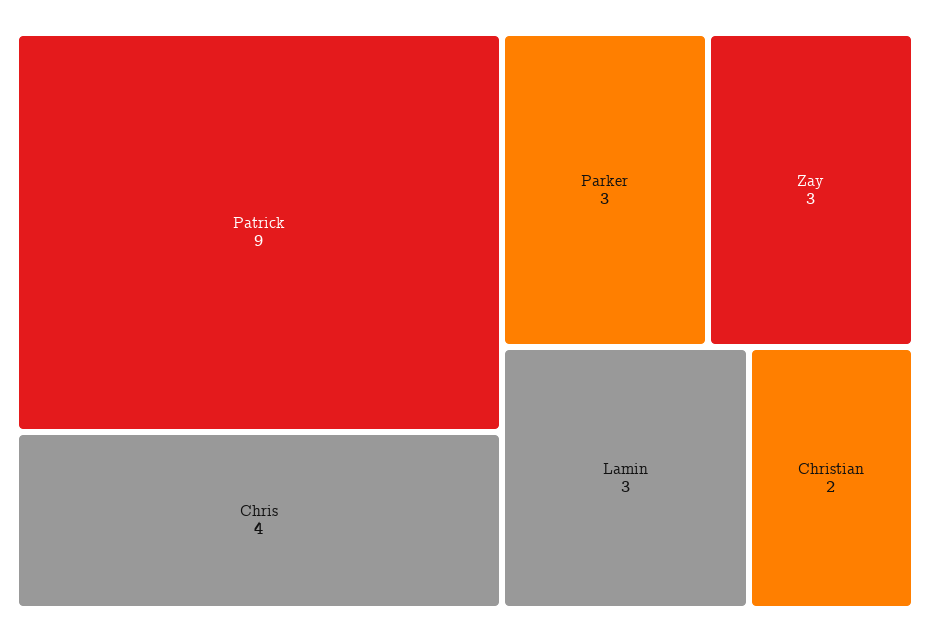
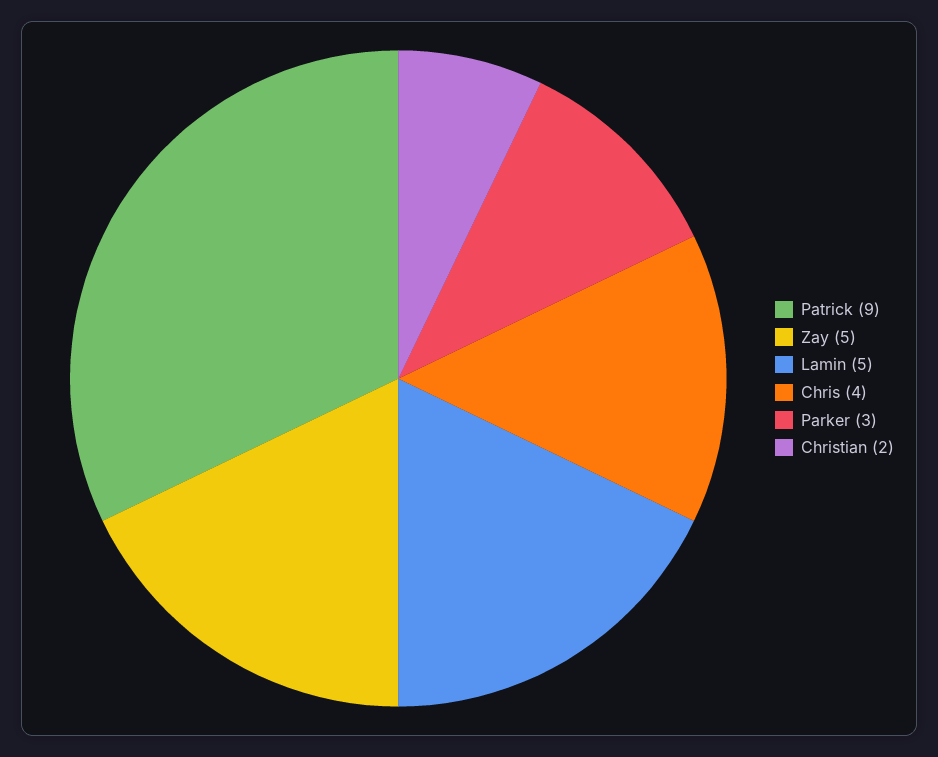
  {
    "Patrick": 9,
    "Chris": 4,
    "Parker": 3,
-   "Zay": 3,
+   "Zay": 5,
-   "Lamin": 3,
+   "Lamin": 5,
    "Christian": 2
  }

